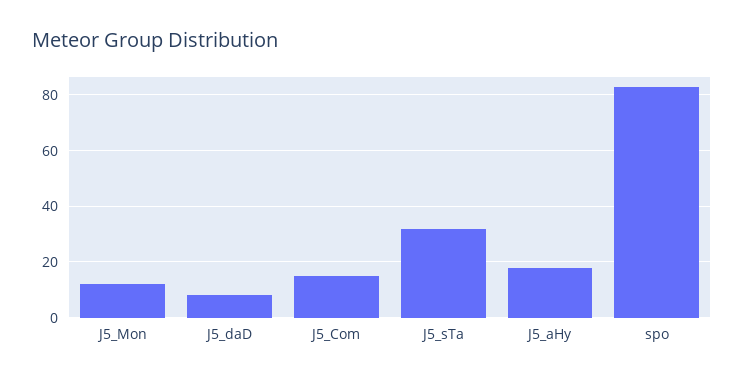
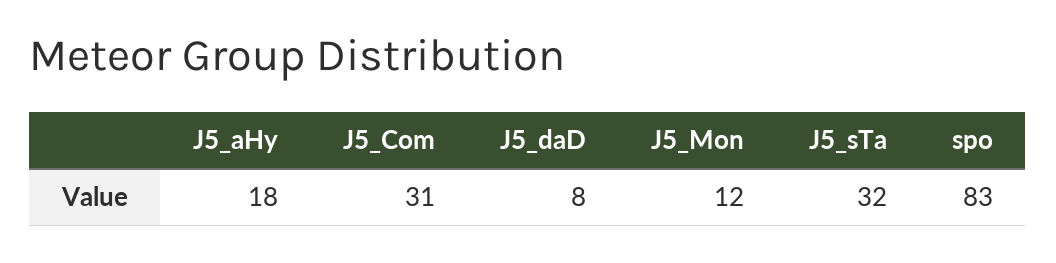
  {
    "J5_Mon": 12,
    "J5_daD": 8,
-   "J5_Com": 15,
+   "J5_Com": 31,
    "J5_sTa": 32,
    "J5_aHy": 18,
    "spo": 83
  }

